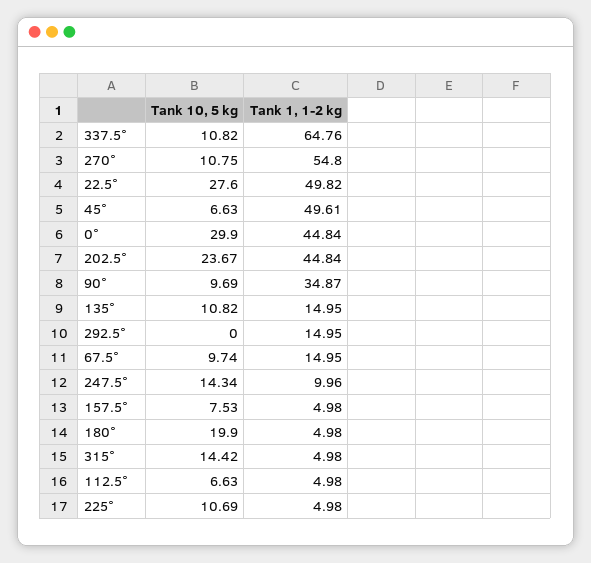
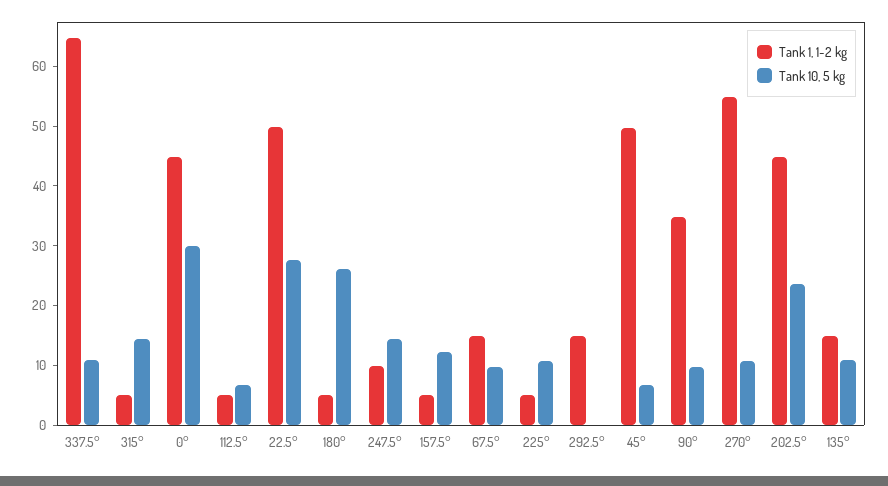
  {
    "Tank 10, 5 kg": {
      "337.5°": 10.82,
      "270°": 10.75,
      "22.5°": 27.6,
      "45°": 6.63,
      "0°": 29.9,
      "202.5°": 23.67,
      "90°": 9.69,
      "135°": 10.82,
      "292.5°": 0,
      "67.5°": 9.74,
      "247.5°": 14.34,
-     "157.5°": 7.53,
+     "157.5°": 12,
-     "180°": 19.9,
+     "180°": 26,
      "315°": 14.42,
      "112.5°": 6.63,
      "225°": 10.69
    },
    "Tank 1, 1-2 kg": {
      "337.5°": 64.76,
      "270°": 54.8,
      "22.5°": 49.82,
      "45°": 49.61,
      "0°": 44.84,
      "202.5°": 44.84,
      "90°": 34.87,
      "135°": 14.95,
      "292.5°": 14.95,
      "67.5°": 14.95,
      "247.5°": 9.96,
      "157.5°": 4.98,
      "180°": 4.98,
      "315°": 4.98,
      "112.5°": 4.98,
      "225°": 4.98
    }
  }

